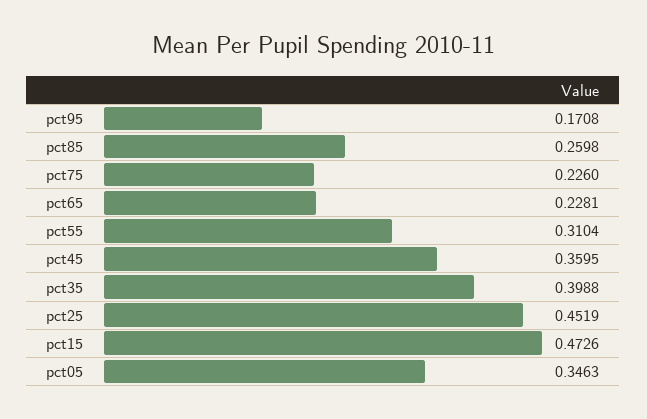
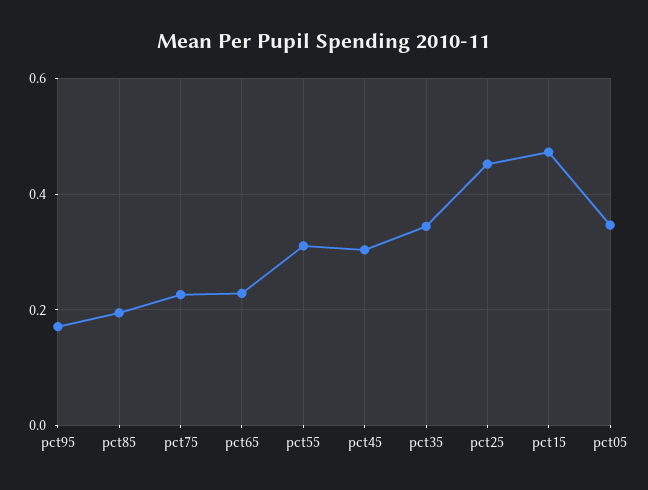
  {
    "pct95": 0.1708,
-   "pct85": 0.2598,
+   "pct85": 0.2,
    "pct75": 0.226,
    "pct65": 0.2281,
    "pct55": 0.3104,
-   "pct45": 0.3595,
+   "pct45": 0.3,
-   "pct35": 0.3988,
+   "pct35": 0.34,
    "pct25": 0.4519,
    "pct15": 0.4726,
    "pct05": 0.3463
  }

